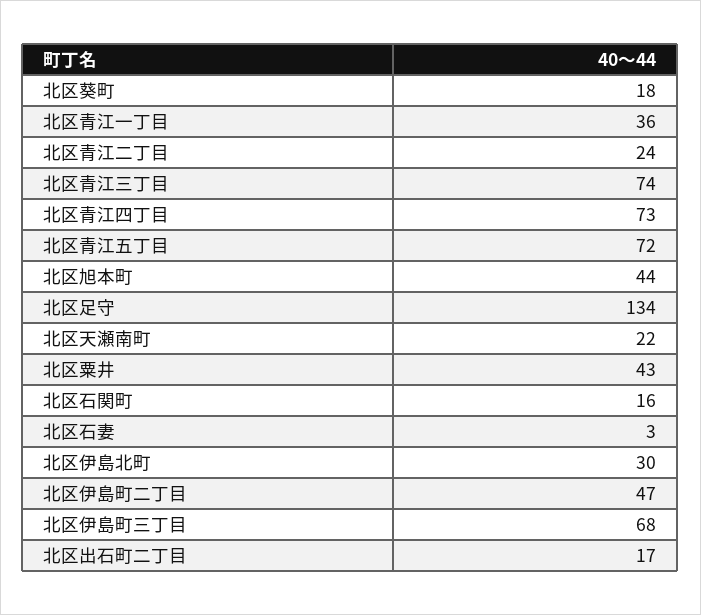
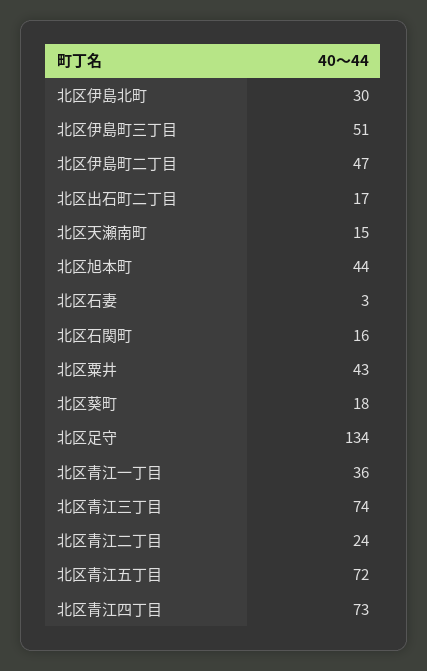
  {
    "北区葵町": 18,
    "北区青江一丁目": 36,
    "北区青江二丁目": 24,
    "北区青江三丁目": 74,
    "北区青江四丁目": 73,
    "北区青江五丁目": 72,
    "北区旭本町": 44,
    "北区足守": 134,
-   "北区天瀬南町": 22,
+   "北区天瀬南町": 15,
    "北区粟井": 43,
    "北区石関町": 16,
    "北区石妻": 3,
    "北区伊島北町": 30,
    "北区伊島町二丁目": 47,
-   "北区伊島町三丁目": 68,
+   "北区伊島町三丁目": 51,
    "北区出石町二丁目": 17
  }

